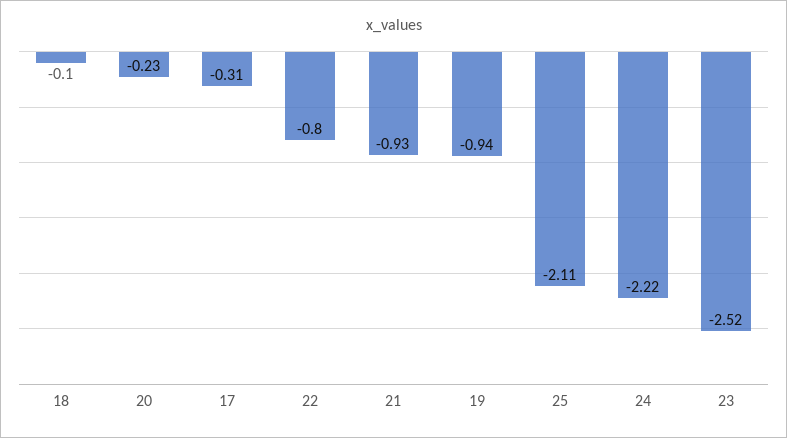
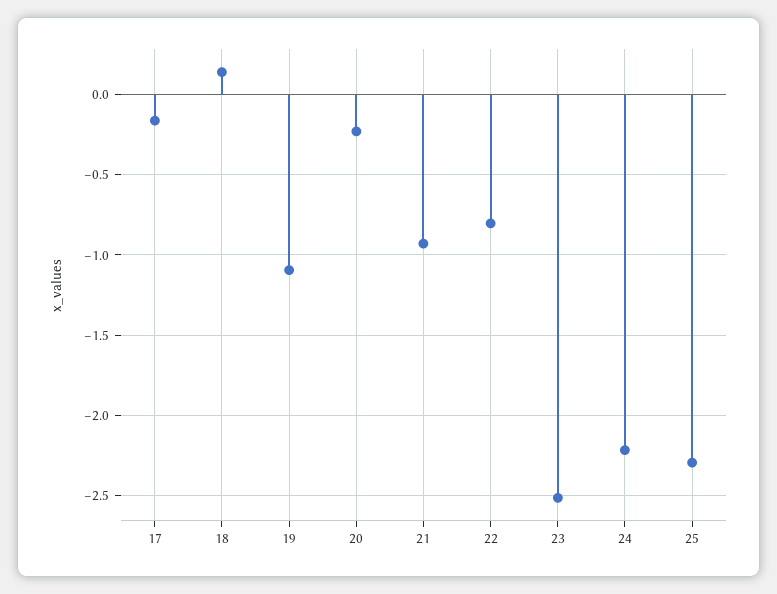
  {
-   "18": -0.1,
+   "18": 0.15,
    "20": -0.23,
-   "17": -0.31,
+   "17": -0.15,
    "22": -0.8,
    "21": -0.93,
-   "19": -0.94,
+   "19": -1.1,
-   "25": -2.11,
+   "25": -2.3,
    "24": -2.22,
    "23": -2.52
  }

